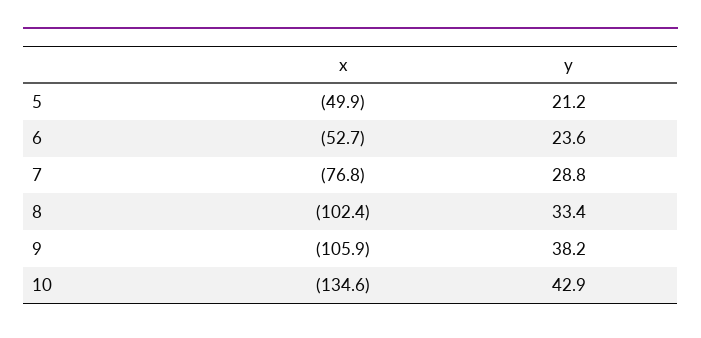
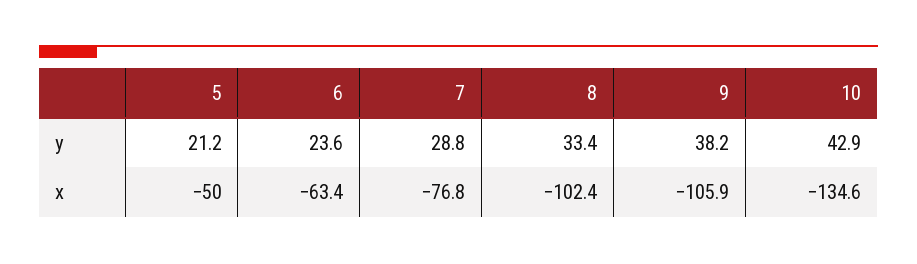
  {
    "x": {
-     "5": -49.9,
+     "5": -50,
-     "6": -52.7,
+     "6": -63.4,
      "7": -76.8,
      "8": -102.4,
      "9": -105.9,
      "10": -134.6
    },
    "y": {
      "5": 21.2,
      "6": 23.6,
      "7": 28.8,
      "8": 33.4,
      "9": 38.2,
      "10": 42.9
    }
  }

